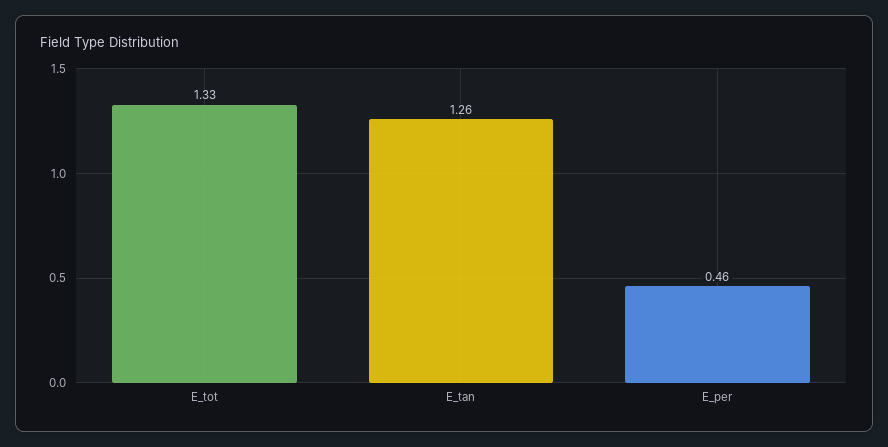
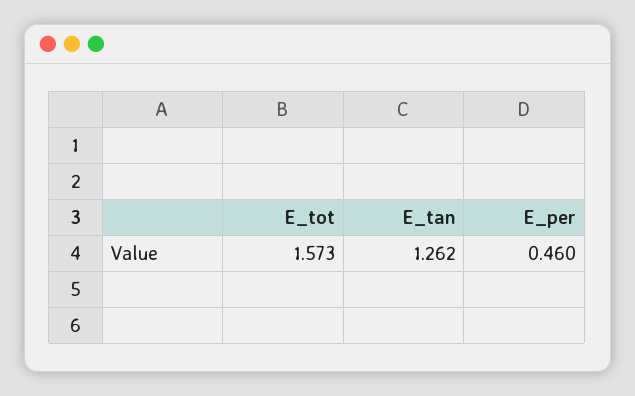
  {
-   "E_tot": 1.33,
+   "E_tot": 1.573,
    "E_tan": 1.262,
    "E_per": 0.46
  }

